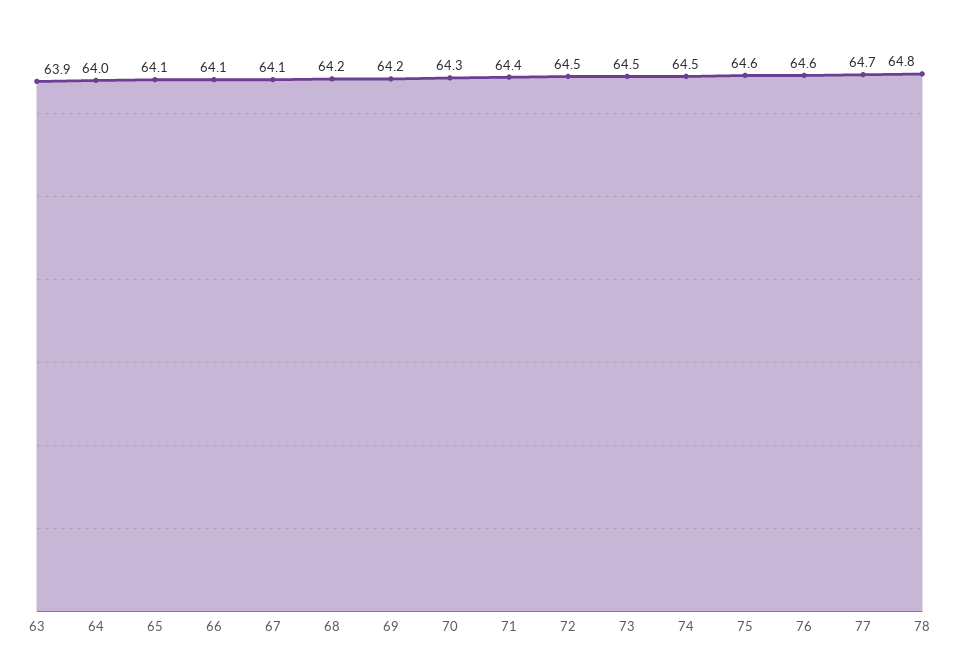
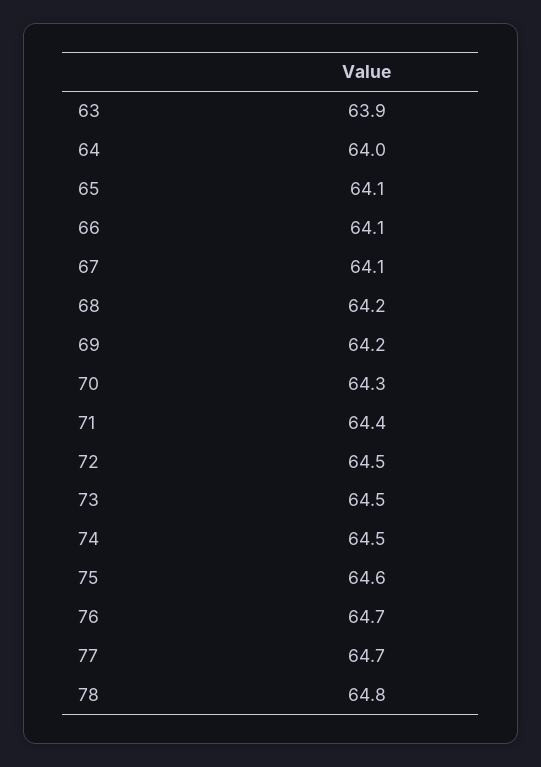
  {
    "63": 63.9,
    "64": 64,
    "65": 64.1,
    "66": 64.1,
    "67": 64.1,
    "68": 64.2,
    "69": 64.2,
    "70": 64.3,
    "71": 64.4,
    "72": 64.5,
    "73": 64.5,
    "74": 64.5,
    "75": 64.6,
-   "76": 64.6,
+   "76": 64.7,
    "77": 64.7,
    "78": 64.8
  }

